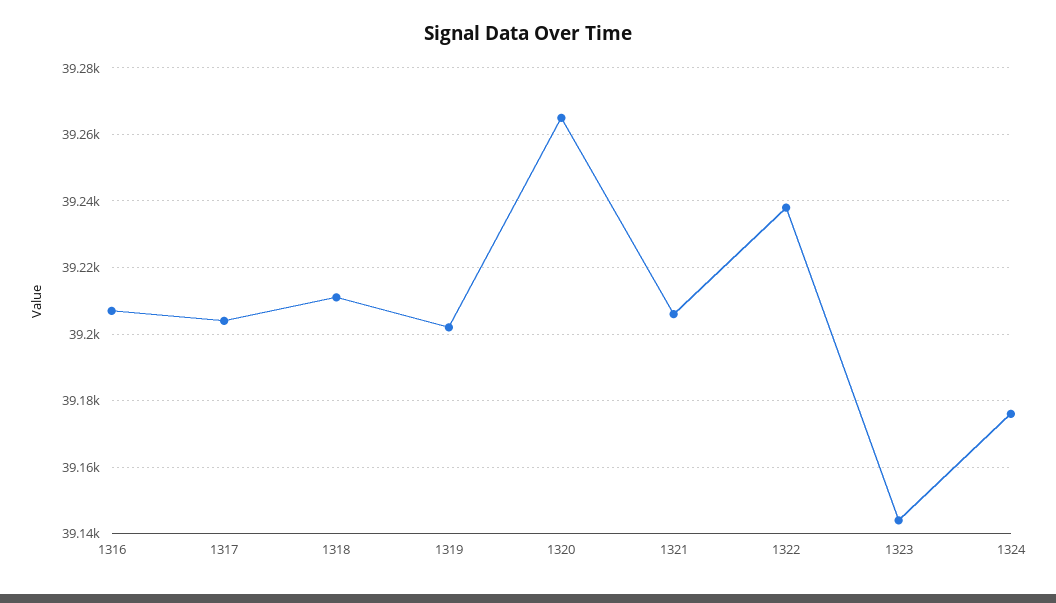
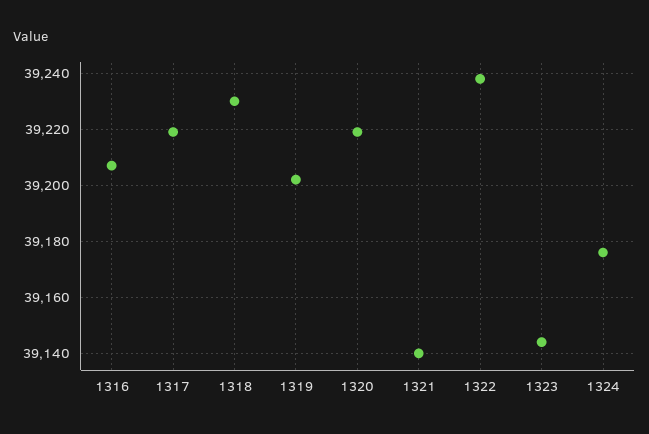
  {
    "1316": 39205,
-   "1317": 39205,
+   "1317": 39220,
-   "1318": 39210,
+   "1318": 39230,
    "1319": 39200,
-   "1320": 39265,
+   "1320": 39220,
-   "1321": 39205,
+   "1321": 39140,
    "1322": 39240,
    "1323": 39145,
    "1324": 39175
  }

